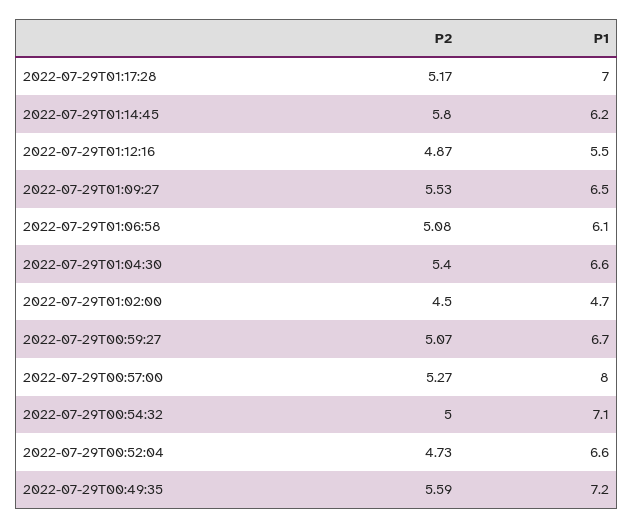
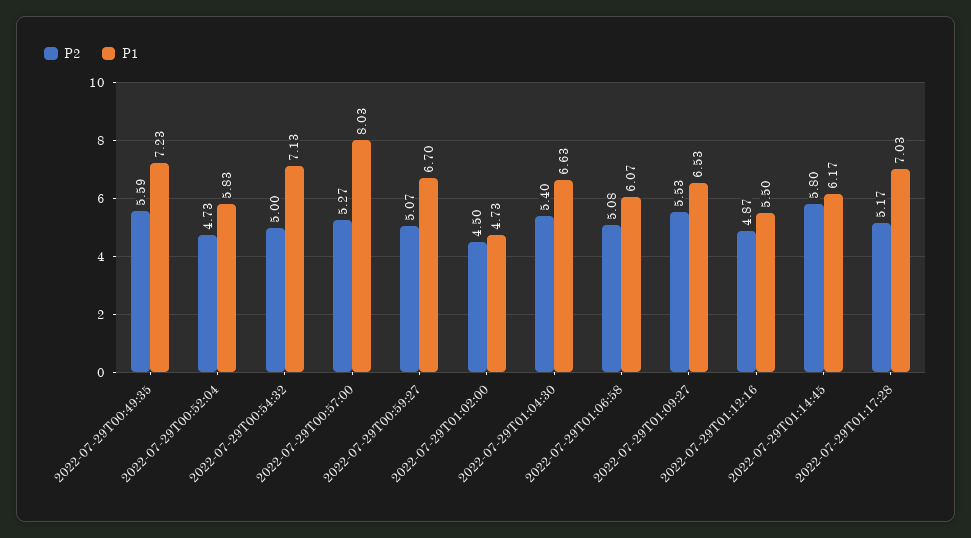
  {
    "P2": {
      "2022-07-29T01:17:28": 5.17,
      "2022-07-29T01:14:45": 5.8,
      "2022-07-29T01:12:16": 4.87,
      "2022-07-29T01:09:27": 5.53,
      "2022-07-29T01:06:58": 5.08,
      "2022-07-29T01:04:30": 5.4,
      "2022-07-29T01:02:00": 4.5,
      "2022-07-29T00:59:27": 5.07,
      "2022-07-29T00:57:00": 5.27,
      "2022-07-29T00:54:32": 5,
      "2022-07-29T00:52:04": 4.73,
      "2022-07-29T00:49:35": 5.59
    },
    "P1": {
      "2022-07-29T01:17:28": 7.03,
      "2022-07-29T01:14:45": 6.17,
      "2022-07-29T01:12:16": 5.5,
      "2022-07-29T01:09:27": 6.53,
      "2022-07-29T01:06:58": 6.07,
      "2022-07-29T01:04:30": 6.63,
      "2022-07-29T01:02:00": 4.73,
      "2022-07-29T00:59:27": 6.7,
      "2022-07-29T00:57:00": 8.03,
      "2022-07-29T00:54:32": 7.13,
-     "2022-07-29T00:52:04": 6.6,
+     "2022-07-29T00:52:04": 5.83,
      "2022-07-29T00:49:35": 7.23
    }
  }

